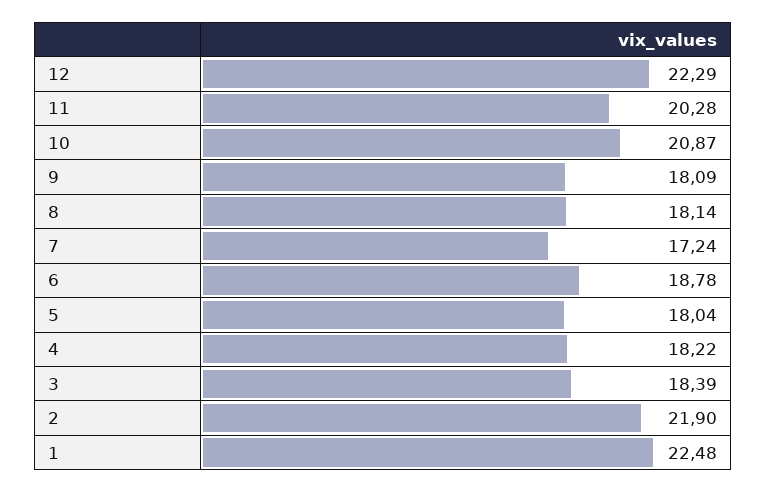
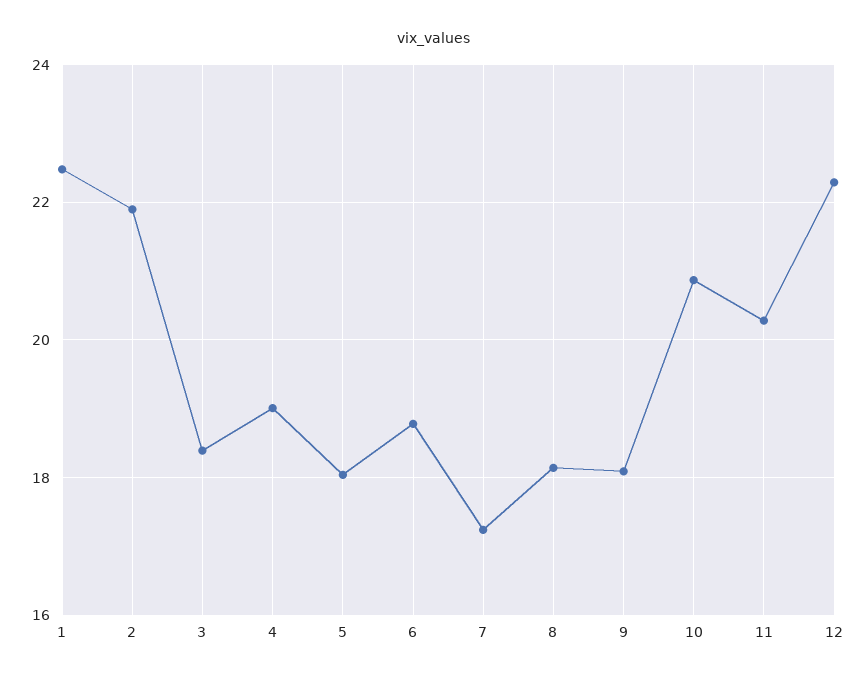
  {
    "12": 22.29,
    "11": 20.28,
    "10": 20.87,
    "9": 18.09,
    "8": 18.14,
    "7": 17.24,
    "6": 18.78,
    "5": 18.04,
-   "4": 18.22,
+   "4": 19,
    "3": 18.39,
    "2": 21.9,
    "1": 22.48
  }

